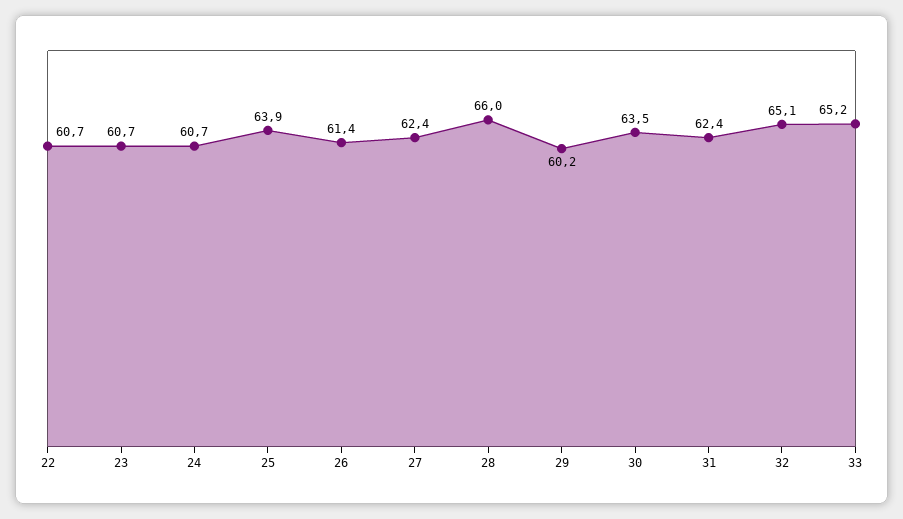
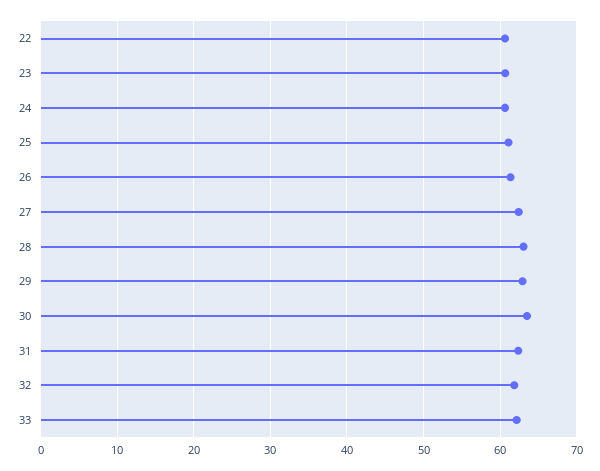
  {
    "22": 60.7,
    "23": 60.7,
    "24": 60.7,
-   "25": 63.9,
+   "25": 61,
    "26": 61.4,
    "27": 62.4,
-   "28": 66,
+   "28": 63,
-   "29": 60.2,
+   "29": 63,
    "30": 63.5,
    "31": 62.4,
-   "32": 65.1,
+   "32": 62,
-   "33": 65.2
+   "33": 62
  }

